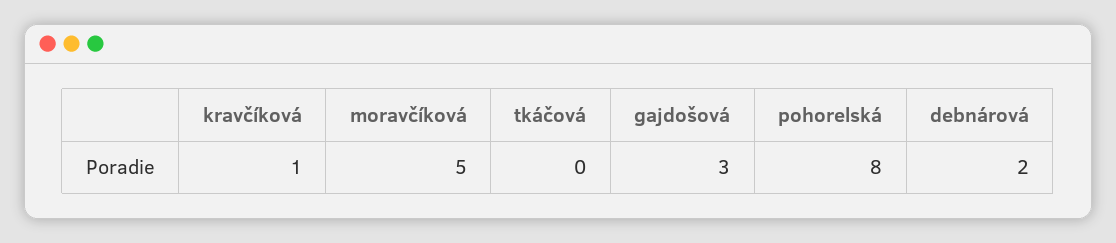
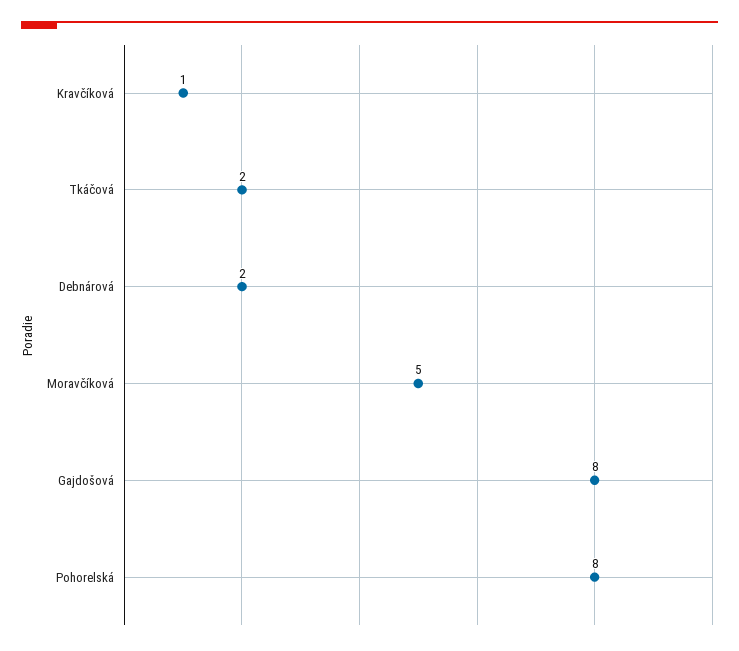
  {
    "kravčíková": 1,
    "moravčíková": 5,
-   "tkáčová": 0,
+   "tkáčová": 2,
-   "gajdošová": 3,
+   "gajdošová": 8,
    "pohorelská": 8,
    "debnárová": 2
  }

